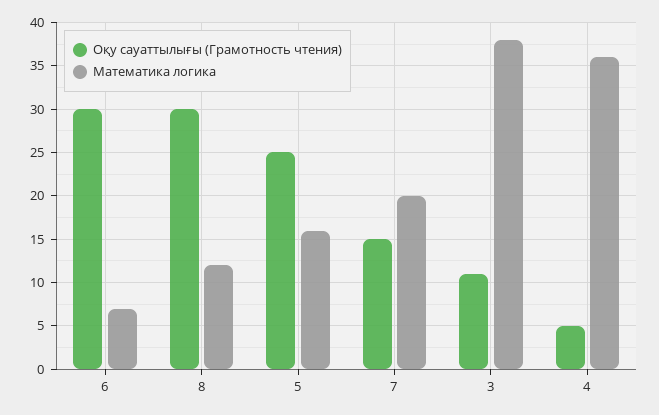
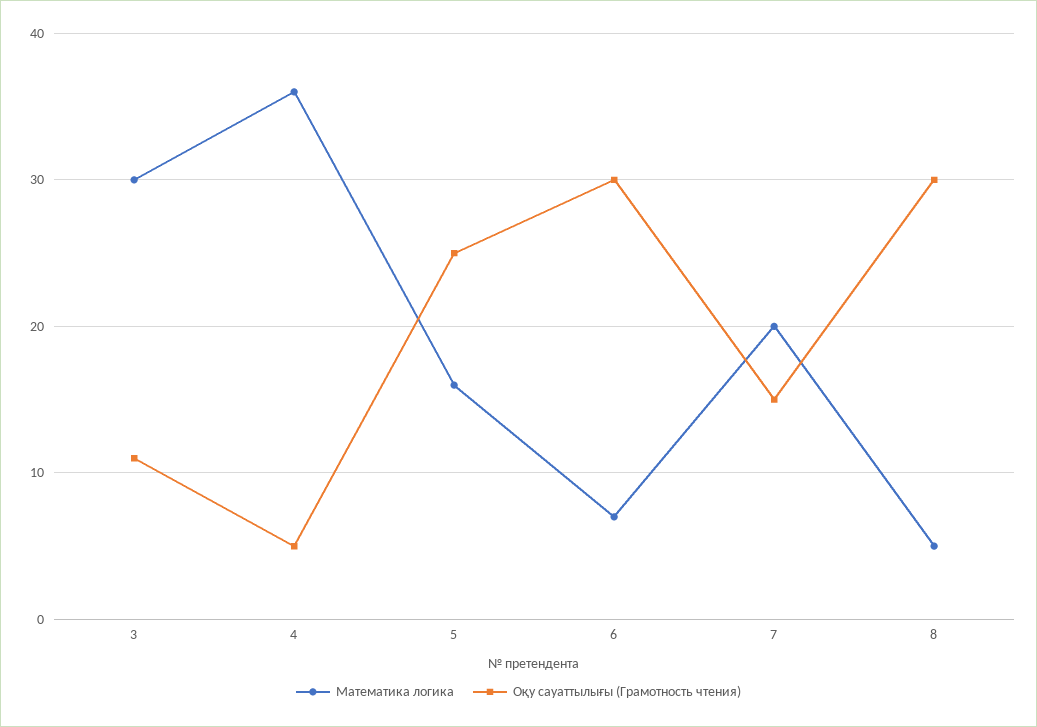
  {
    "Оқу сауаттылығы (Грамотность чтения)": {
      "6": 30,
      "8": 30,
      "5": 25,
      "7": 15,
      "3": 11,
      "4": 5
    },
    "Математика логика": {
      "6": 7,
-     "8": 12,
+     "8": 5,
      "5": 16,
      "7": 20,
-     "3": 38,
+     "3": 30,
      "4": 36
    }
  }

